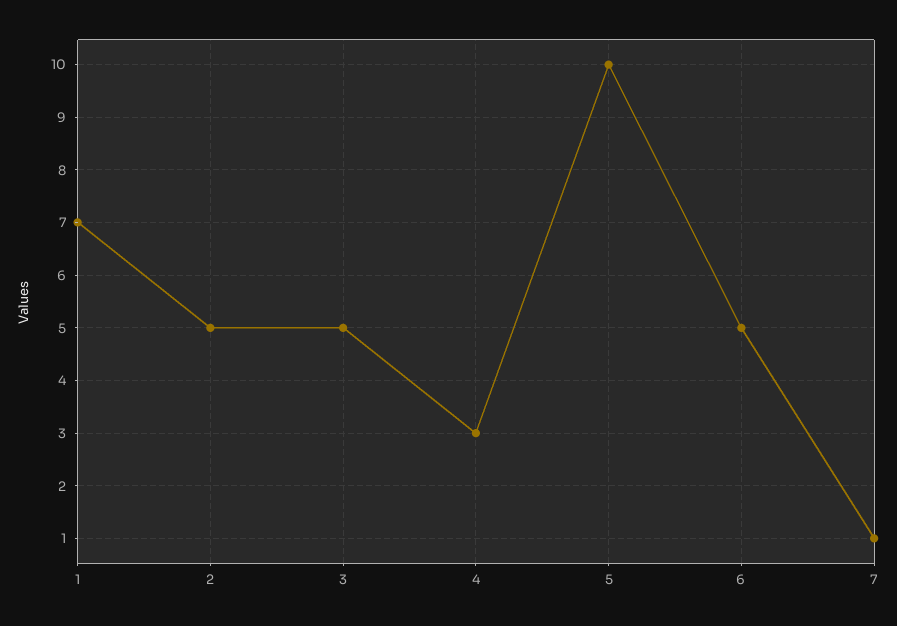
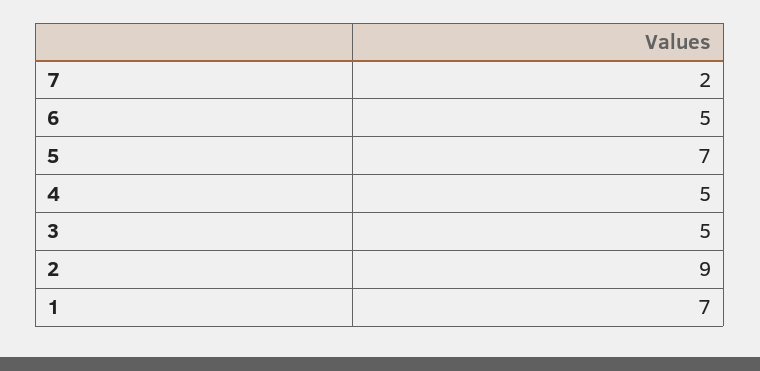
  {
    "1": 7,
-   "2": 5,
+   "2": 9,
    "3": 5,
-   "4": 3,
+   "4": 5,
-   "5": 10,
+   "5": 7,
    "6": 5,
-   "7": 1
+   "7": 2
  }

